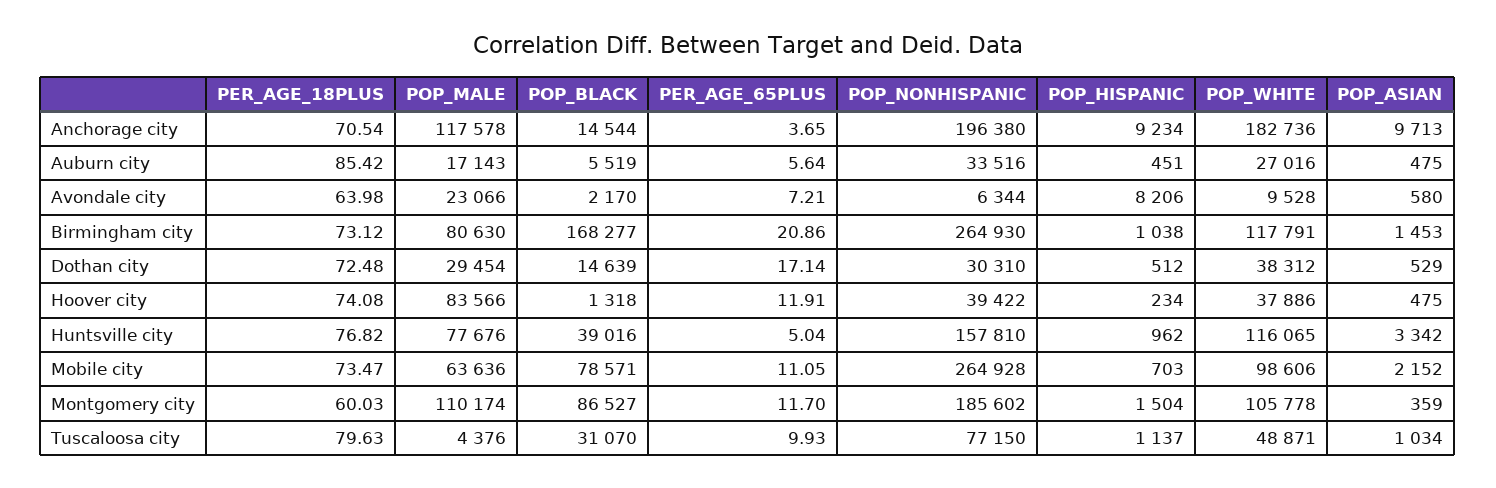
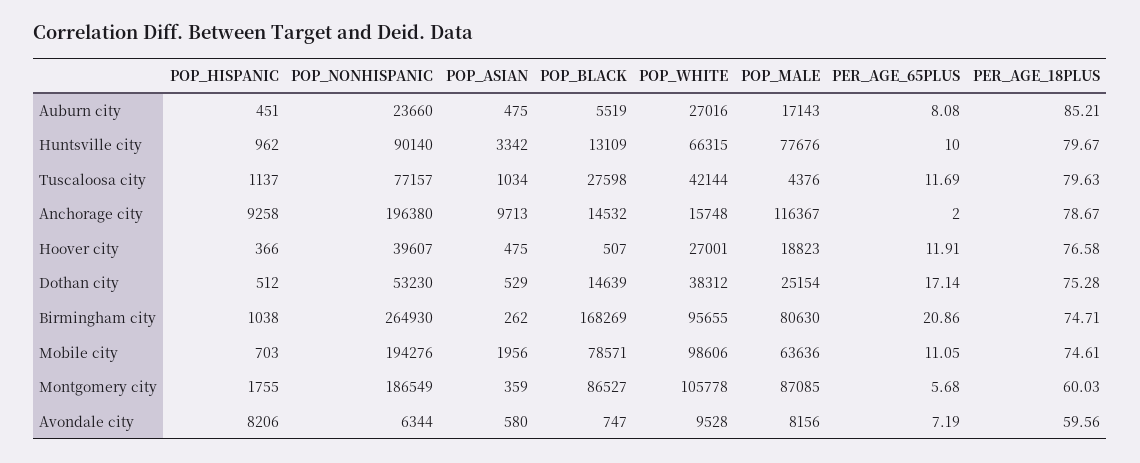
  {
    "PER_AGE_18PLUS": {
-     "Anchorage city": 70.54,
+     "Anchorage city": 78.67,
-     "Auburn city": 85.42,
+     "Auburn city": 85.21,
-     "Avondale city": 63.98,
+     "Avondale city": 59.56,
-     "Birmingham city": 73.12,
+     "Birmingham city": 74.71,
-     "Dothan city": 72.48,
+     "Dothan city": 75.28,
-     "Hoover city": 74.08,
+     "Hoover city": 76.58,
-     "Huntsville city": 76.82,
+     "Huntsville city": 79.67,
-     "Mobile city": 73.47,
+     "Mobile city": 74.61,
      "Montgomery city": 60.03,
      "Tuscaloosa city": 79.63
    },
    "POP_MALE": {
-     "Anchorage city": 117578,
+     "Anchorage city": 116367,
      "Auburn city": 17143,
-     "Avondale city": 23066,
+     "Avondale city": 8156,
      "Birmingham city": 80630,
-     "Dothan city": 29454,
+     "Dothan city": 25154,
-     "Hoover city": 83566,
+     "Hoover city": 18823,
      "Huntsville city": 77676,
      "Mobile city": 63636,
-     "Montgomery city": 110174,
+     "Montgomery city": 87085,
      "Tuscaloosa city": 4376
    },
    "POP_BLACK": {
-     "Anchorage city": 14544,
+     "Anchorage city": 14532,
      "Auburn city": 5519,
-     "Avondale city": 2170,
+     "Avondale city": 747,
-     "Birmingham city": 168277,
+     "Birmingham city": 168269,
      "Dothan city": 14639,
-     "Hoover city": 1318,
+     "Hoover city": 507,
-     "Huntsville city": 39016,
+     "Huntsville city": 13109,
      "Mobile city": 78571,
      "Montgomery city": 86527,
-     "Tuscaloosa city": 31070
+     "Tuscaloosa city": 27598
    },
    "PER_AGE_65PLUS": {
-     "Anchorage city": 3.65,
+     "Anchorage city": 2,
-     "Auburn city": 5.64,
+     "Auburn city": 8.08,
-     "Avondale city": 7.21,
+     "Avondale city": 7.19,
      "Birmingham city": 20.86,
      "Dothan city": 17.14,
      "Hoover city": 11.91,
-     "Huntsville city": 5.04,
+     "Huntsville city": 10,
      "Mobile city": 11.05,
-     "Montgomery city": 11.7,
+     "Montgomery city": 5.68,
-     "Tuscaloosa city": 9.93
+     "Tuscaloosa city": 11.69
    },
    "POP_NONHISPANIC": {
      "Anchorage city": 196380,
-     "Auburn city": 33516,
+     "Auburn city": 23660,
      "Avondale city": 6344,
      "Birmingham city": 264930,
-     "Dothan city": 30310,
+     "Dothan city": 53230,
-     "Hoover city": 39422,
+     "Hoover city": 39607,
-     "Huntsville city": 157810,
+     "Huntsville city": 90140,
-     "Mobile city": 264928,
+     "Mobile city": 194276,
-     "Montgomery city": 185602,
+     "Montgomery city": 186549,
-     "Tuscaloosa city": 77150
+     "Tuscaloosa city": 77157
    },
    "POP_HISPANIC": {
-     "Anchorage city": 9234,
+     "Anchorage city": 9258,
      "Auburn city": 451,
      "Avondale city": 8206,
      "Birmingham city": 1038,
      "Dothan city": 512,
-     "Hoover city": 234,
+     "Hoover city": 366,
      "Huntsville city": 962,
      "Mobile city": 703,
-     "Montgomery city": 1504,
+     "Montgomery city": 1755,
      "Tuscaloosa city": 1137
    },
    "POP_WHITE": {
-     "Anchorage city": 182736,
+     "Anchorage city": 15748,
      "Auburn city": 27016,
      "Avondale city": 9528,
-     "Birmingham city": 117791,
+     "Birmingham city": 95655,
      "Dothan city": 38312,
-     "Hoover city": 37886,
+     "Hoover city": 27001,
-     "Huntsville city": 116065,
+     "Huntsville city": 66315,
      "Mobile city": 98606,
      "Montgomery city": 105778,
-     "Tuscaloosa city": 48871
+     "Tuscaloosa city": 42144
    },
    "POP_ASIAN": {
      "Anchorage city": 9713,
      "Auburn city": 475,
      "Avondale city": 580,
-     "Birmingham city": 1453,
+     "Birmingham city": 262,
      "Dothan city": 529,
      "Hoover city": 475,
      "Huntsville city": 3342,
-     "Mobile city": 2152,
+     "Mobile city": 1956,
      "Montgomery city": 359,
      "Tuscaloosa city": 1034
    }
  }

